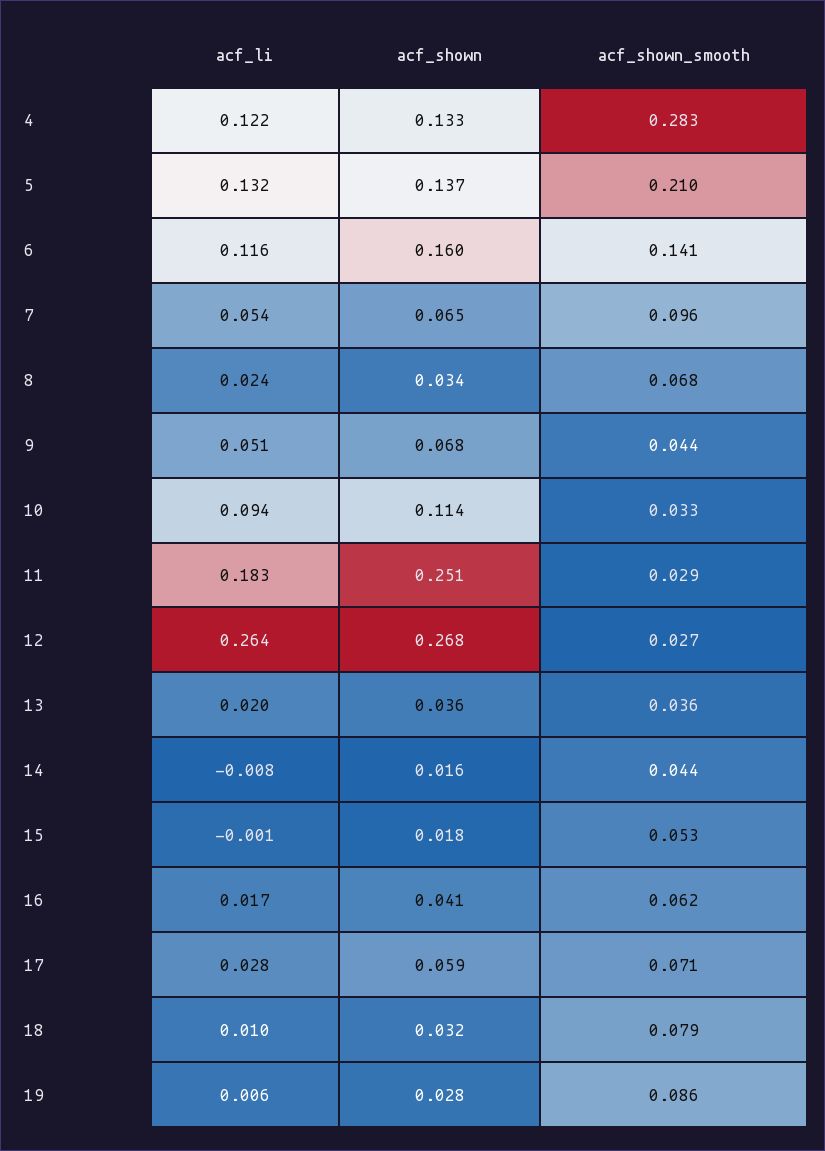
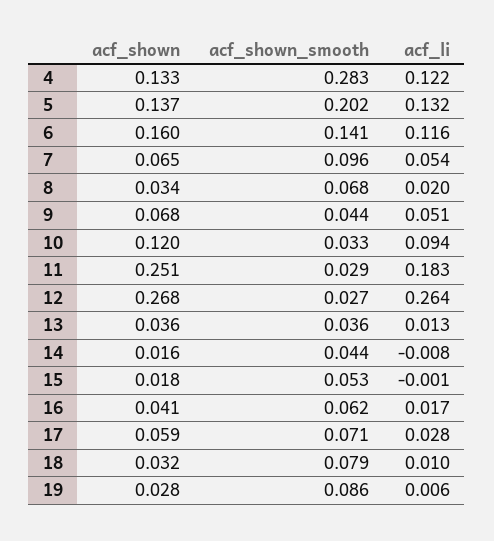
  {
    "acf_li": {
      "4": 0.122,
      "5": 0.132,
      "6": 0.116,
      "7": 0.054,
-     "8": 0.024,
+     "8": 0.02,
      "9": 0.051,
      "10": 0.094,
      "11": 0.183,
      "12": 0.264,
-     "13": 0.02,
+     "13": 0.013,
      "14": -0.008,
      "15": -0.001,
      "16": 0.017,
      "17": 0.028,
      "18": 0.01,
      "19": 0.006
    },
    "acf_shown": {
      "4": 0.133,
      "5": 0.137,
      "6": 0.16,
      "7": 0.065,
      "8": 0.034,
      "9": 0.068,
-     "10": 0.114,
+     "10": 0.12,
      "11": 0.251,
      "12": 0.268,
      "13": 0.036,
      "14": 0.016,
      "15": 0.018,
      "16": 0.041,
      "17": 0.059,
      "18": 0.032,
      "19": 0.028
    },
    "acf_shown_smooth": {
      "4": 0.283,
-     "5": 0.21,
+     "5": 0.202,
      "6": 0.141,
      "7": 0.096,
      "8": 0.068,
      "9": 0.044,
      "10": 0.033,
      "11": 0.029,
      "12": 0.027,
      "13": 0.036,
      "14": 0.044,
      "15": 0.053,
      "16": 0.062,
      "17": 0.071,
      "18": 0.079,
      "19": 0.086
    }
  }

